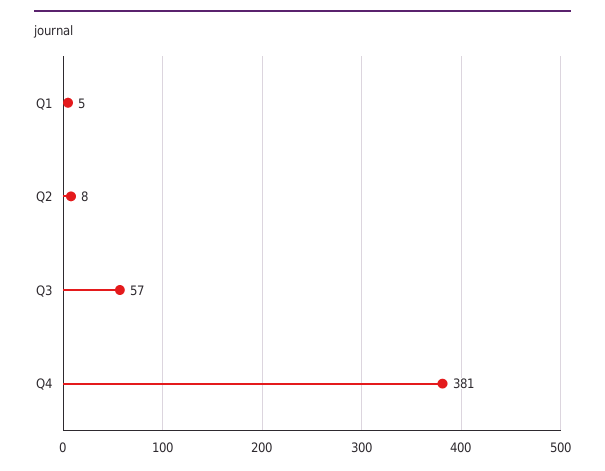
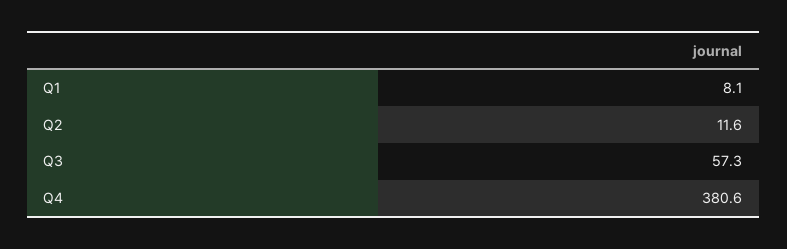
  {
-   "Q1": 5,
+   "Q1": 8.1,
-   "Q2": 8,
+   "Q2": 11.6,
    "Q3": 57.3,
    "Q4": 380.6
  }

